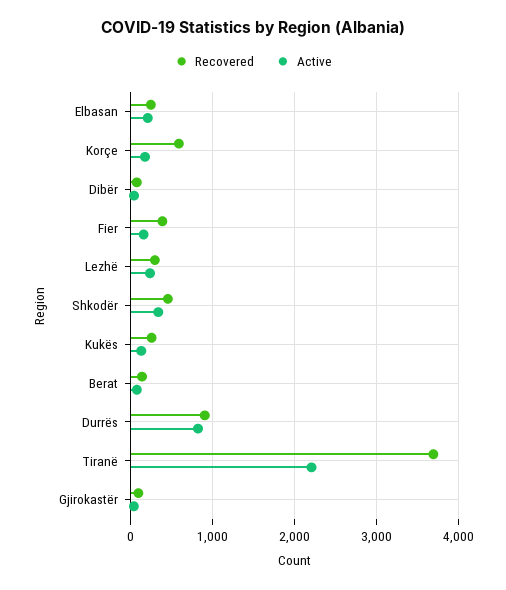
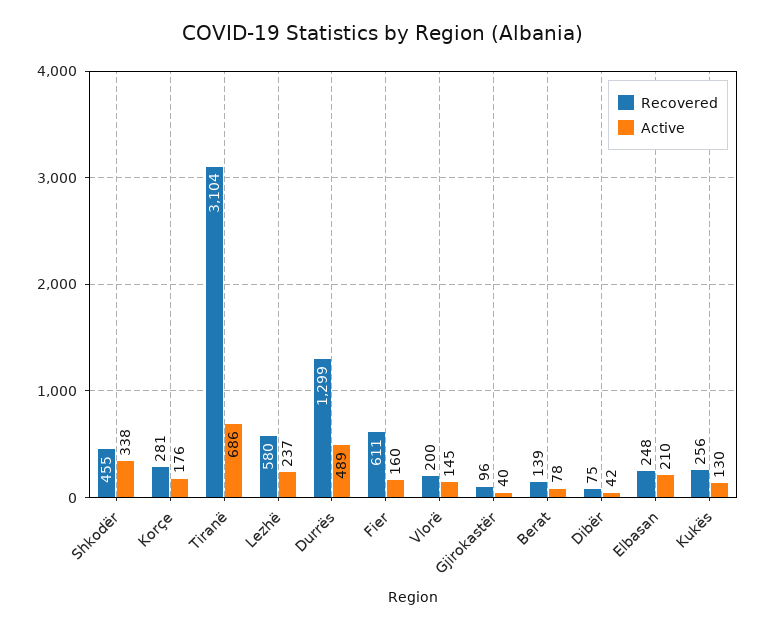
  {
    "Recovered": {
      "Elbasan": 248,
-     "Korçe": 600,
+     "Korçe": 281,
      "Dibër": 75,
-     "Fier": 400,
+     "Fier": 611,
-     "Lezhë": 300,
+     "Lezhë": 580,
      "Shkodër": 455,
      "Kukës": 256,
      "Berat": 139,
-     "Durrës": 900,
+     "Durrës": 1299,
-     "Tiranë": 3700,
+     "Tiranë": 3104,
-     "Gjirokastër": 96
+     "Gjirokastër": 96,
+     "Vlorë": 200
    },
    "Active": {
      "Elbasan": 210,
      "Korçe": 176,
      "Dibër": 42,
      "Fier": 160,
      "Lezhë": 237,
      "Shkodër": 338,
      "Kukës": 130,
      "Berat": 78,
-     "Durrës": 800,
+     "Durrës": 489,
-     "Tiranë": 2200,
+     "Tiranë": 686,
-     "Gjirokastër": 40
+     "Gjirokastër": 40,
+     "Vlorë": 145
    }
  }

